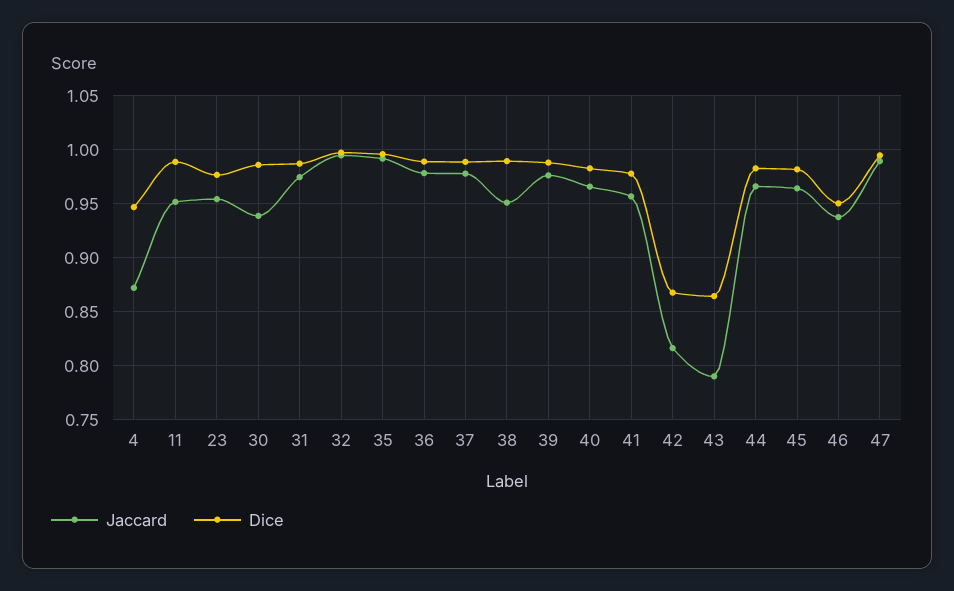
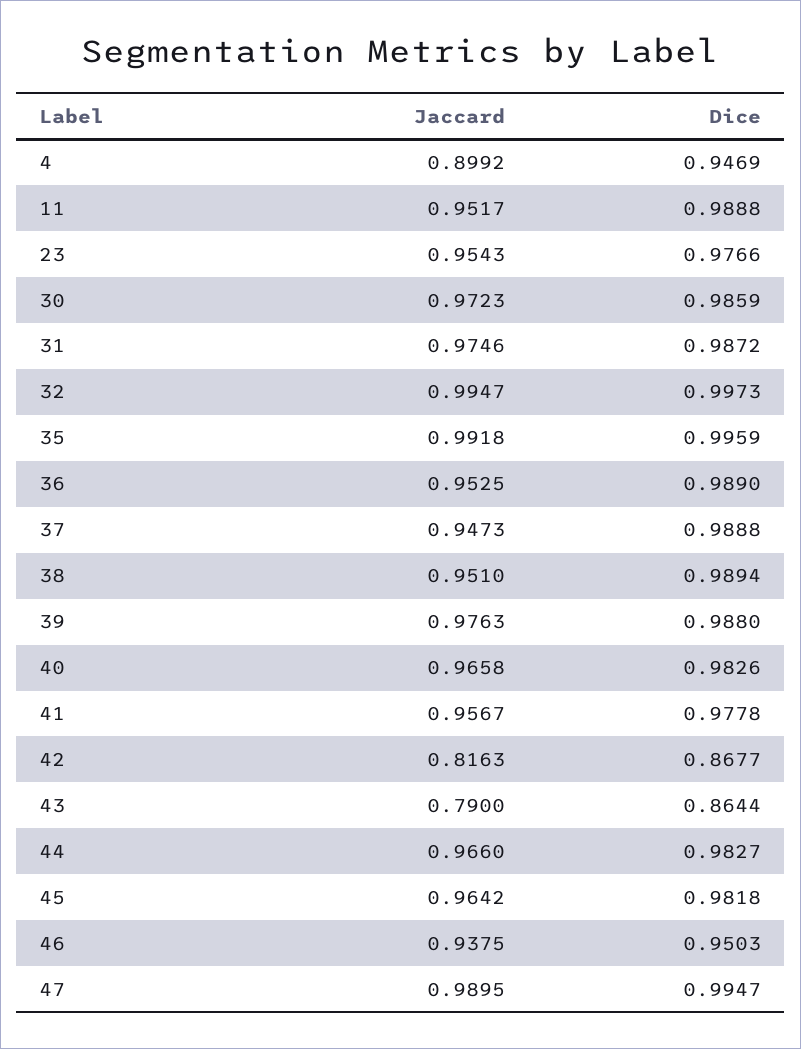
  {
    "Jaccard": {
-     "4": 0.87,
+     "4": 0.8992,
      "11": 0.9517,
      "23": 0.9543,
-     "30": 0.94,
+     "30": 0.9723,
      "31": 0.9746,
      "32": 0.9947,
      "35": 0.9918,
-     "36": 0.98,
+     "36": 0.9525,
-     "37": 0.98,
+     "37": 0.9473,
      "38": 0.951,
      "39": 0.9763,
      "40": 0.9658,
      "41": 0.9567,
      "42": 0.8163,
      "43": 0.79,
      "44": 0.966,
      "45": 0.9642,
      "46": 0.9375,
      "47": 0.9895
    },
    "Dice": {
      "4": 0.9469,
      "11": 0.9888,
      "23": 0.9766,
      "30": 0.9859,
      "31": 0.9872,
      "32": 0.9973,
      "35": 0.9959,
      "36": 0.989,
      "37": 0.9888,
      "38": 0.9894,
      "39": 0.988,
      "40": 0.9826,
      "41": 0.9778,
      "42": 0.8677,
      "43": 0.8644,
      "44": 0.9827,
      "45": 0.9818,
      "46": 0.9503,
      "47": 0.9947
    }
  }

